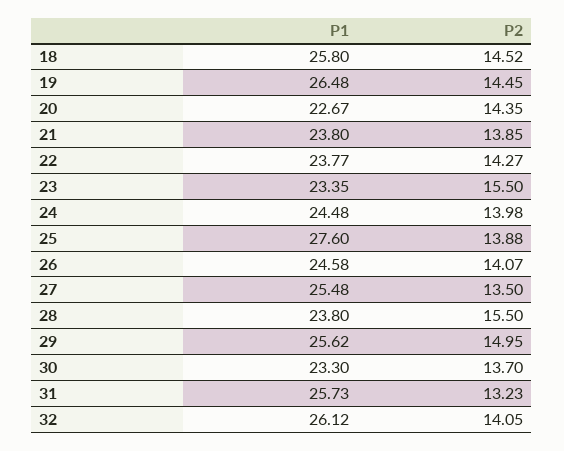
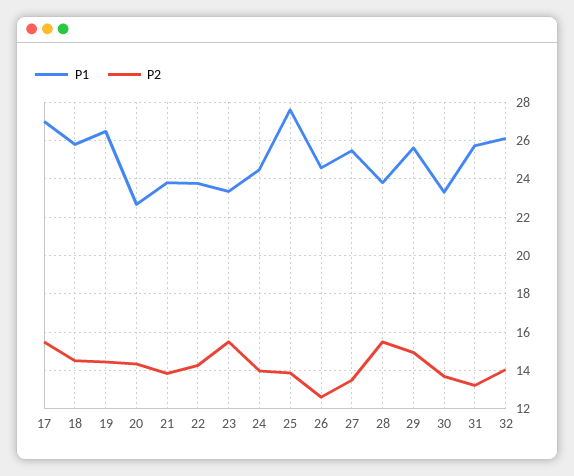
  {
    "P1": {
      "18": 25.8,
      "19": 26.48,
      "20": 22.67,
      "21": 23.8,
      "22": 23.77,
      "23": 23.35,
      "24": 24.48,
      "25": 27.6,
      "26": 24.58,
      "27": 25.48,
      "28": 23.8,
      "29": 25.62,
      "30": 23.3,
      "31": 25.73,
-     "32": 26.12
+     "32": 26.12,
+     "17": 27
    },
    "P2": {
      "18": 14.52,
      "19": 14.45,
      "20": 14.35,
      "21": 13.85,
      "22": 14.27,
      "23": 15.5,
      "24": 13.98,
      "25": 13.88,
-     "26": 14.07,
+     "26": 12.5,
      "27": 13.5,
      "28": 15.5,
      "29": 14.95,
      "30": 13.7,
      "31": 13.23,
-     "32": 14.05
+     "32": 14.05,
+     "17": 15.5
    }
  }

